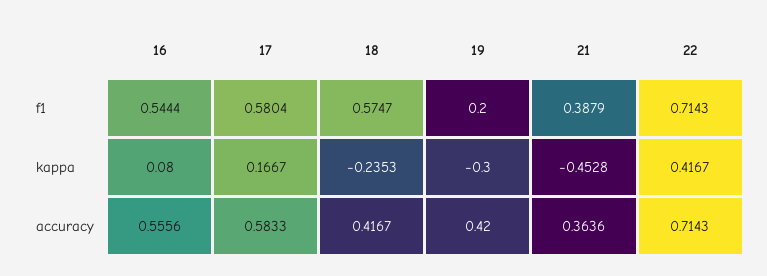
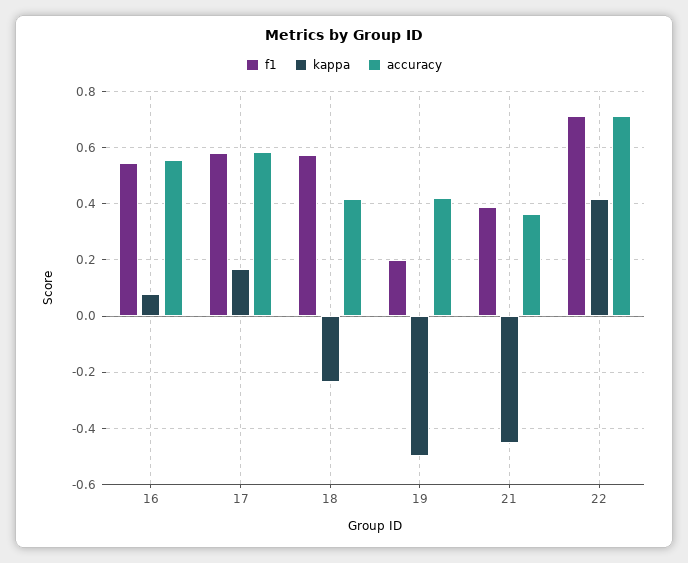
  {
    "f1": {
      "16": 0.5444,
      "17": 0.5804,
      "18": 0.5747,
      "19": 0.2,
      "21": 0.3879,
      "22": 0.7143
    },
    "kappa": {
      "16": 0.08,
      "17": 0.1667,
      "18": -0.2353,
-     "19": -0.3,
+     "19": -0.5,
      "21": -0.4528,
      "22": 0.4167
    },
    "accuracy": {
      "16": 0.5556,
      "17": 0.5833,
      "18": 0.4167,
      "19": 0.42,
      "21": 0.3636,
      "22": 0.7143
    }
  }

